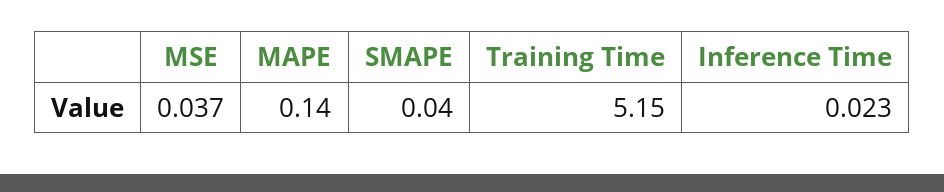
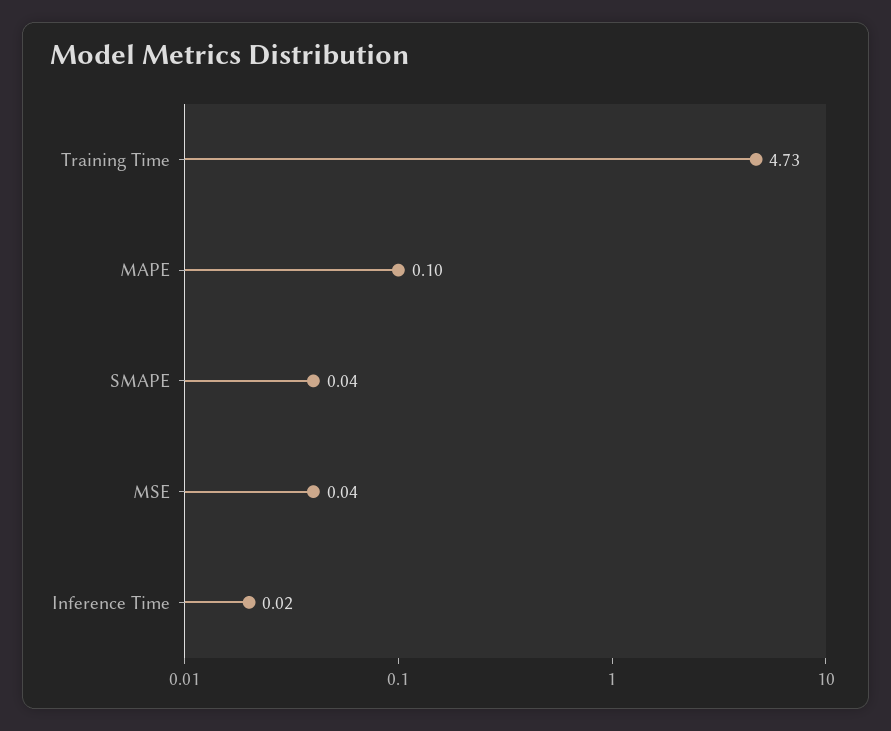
  {
    "MSE": 0.037,
-   "MAPE": 0.14,
+   "MAPE": 0.1,
    "SMAPE": 0.04,
-   "Training Time": 5.15,
+   "Training Time": 4.73,
    "Inference Time": 0.023
  }

